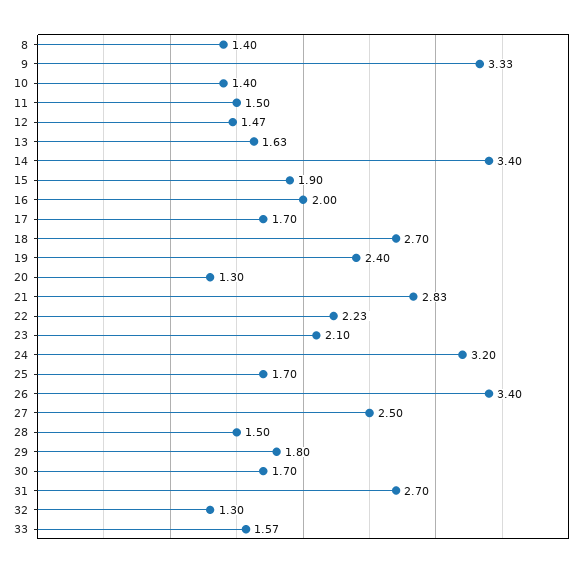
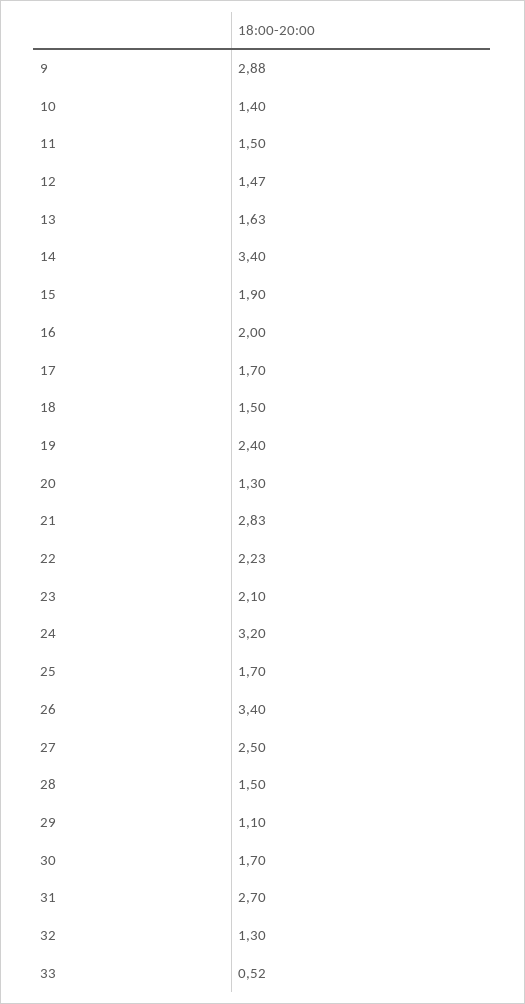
  {
-   "8": 1.4,
-   "9": 3.33,
+   "9": 2.88,
    "10": 1.4,
    "11": 1.5,
    "12": 1.47,
    "13": 1.63,
    "14": 3.4,
    "15": 1.9,
    "16": 2,
    "17": 1.7,
-   "18": 2.7,
+   "18": 1.5,
    "19": 2.4,
    "20": 1.3,
    "21": 2.83,
    "22": 2.23,
    "23": 2.1,
    "24": 3.2,
    "25": 1.7,
    "26": 3.4,
    "27": 2.5,
    "28": 1.5,
-   "29": 1.8,
+   "29": 1.1,
    "30": 1.7,
    "31": 2.7,
    "32": 1.3,
-   "33": 1.57
+   "33": 0.52
  }

